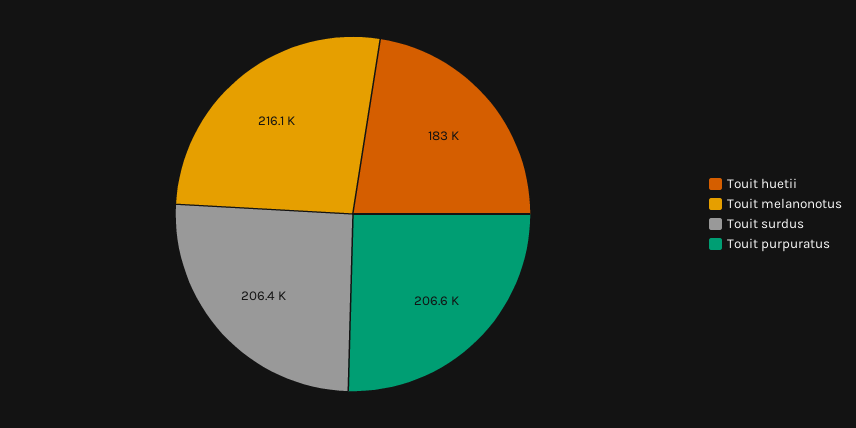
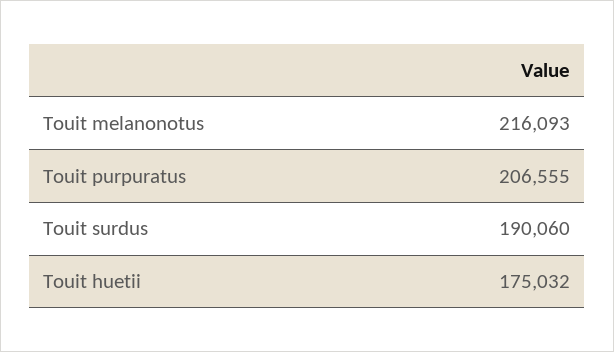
  {
-   "Touit huetii": 183000,
+   "Touit huetii": 175032,
    "Touit melanonotus": 216093,
-   "Touit surdus": 206400,
+   "Touit surdus": 190060,
    "Touit purpuratus": 206555
  }

